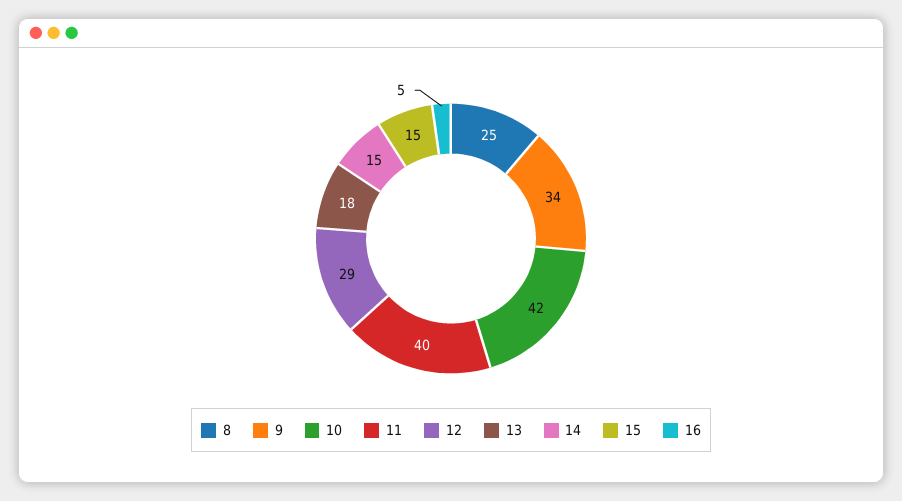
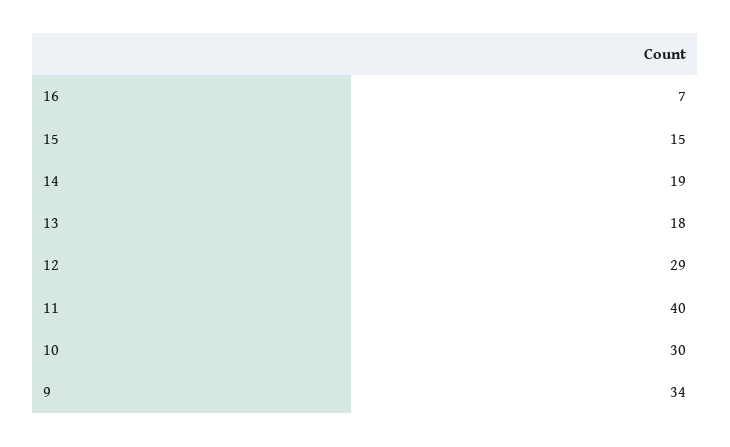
  {
-   "8": 25,
    "9": 34,
-   "10": 42,
+   "10": 30,
    "11": 40,
    "12": 29,
    "13": 18,
-   "14": 15,
+   "14": 19,
    "15": 15,
-   "16": 5
+   "16": 7
  }

